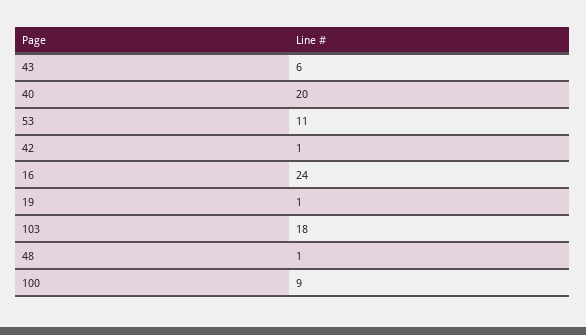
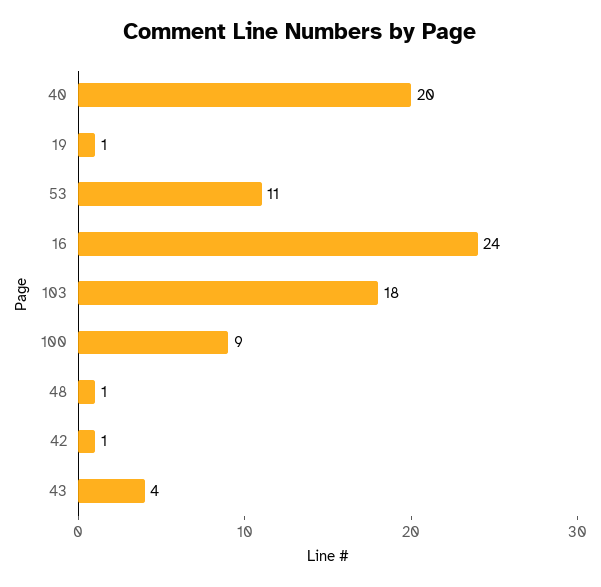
  {
-   "43": 6,
+   "43": 4,
    "40": 20,
    "53": 11,
    "42": 1,
    "16": 24,
    "19": 1,
    "103": 18,
    "48": 1,
    "100": 9
  }

